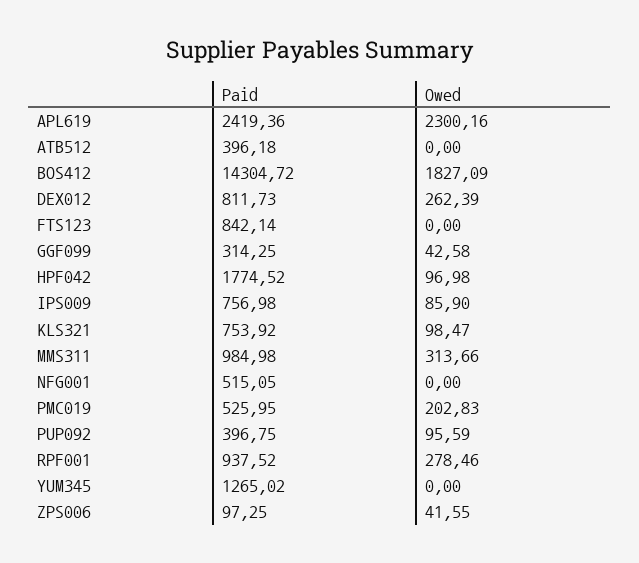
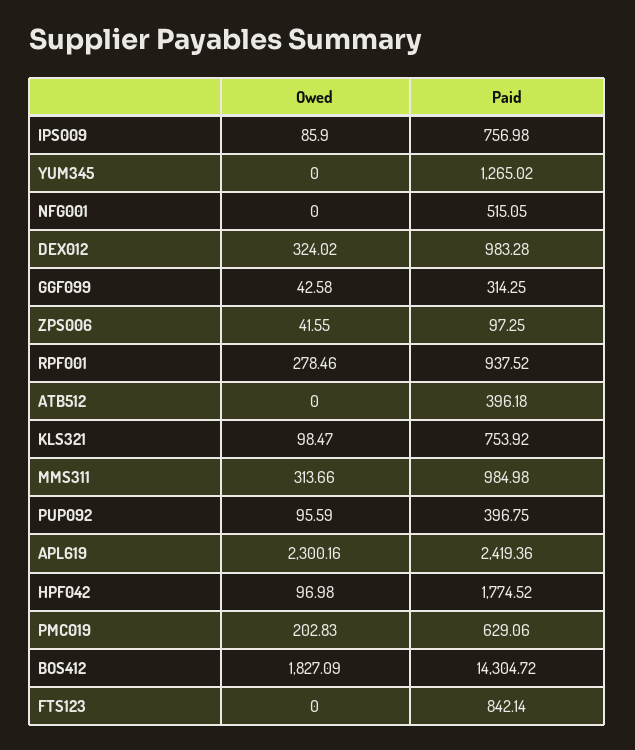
  {
    "Paid": {
      "APL619": 2419.36,
      "ATB512": 396.18,
      "BOS412": 14304.72,
-     "DEX012": 811.73,
+     "DEX012": 983.28,
      "FTS123": 842.14,
      "GGF099": 314.25,
      "HPF042": 1774.52,
      "IPS009": 756.98,
      "KLS321": 753.92,
      "MMS311": 984.98,
      "NFG001": 515.05,
-     "PMC019": 525.95,
+     "PMC019": 629.06,
      "PUP092": 396.75,
      "RPF001": 937.52,
      "YUM345": 1265.02,
      "ZPS006": 97.25
    },
    "Owed": {
      "APL619": 2300.16,
      "ATB512": 0,
      "BOS412": 1827.09,
-     "DEX012": 262.39,
+     "DEX012": 324.02,
      "FTS123": 0,
      "GGF099": 42.58,
      "HPF042": 96.98,
      "IPS009": 85.9,
      "KLS321": 98.47,
      "MMS311": 313.66,
      "NFG001": 0,
      "PMC019": 202.83,
      "PUP092": 95.59,
      "RPF001": 278.46,
      "YUM345": 0,
      "ZPS006": 41.55
    }
  }

